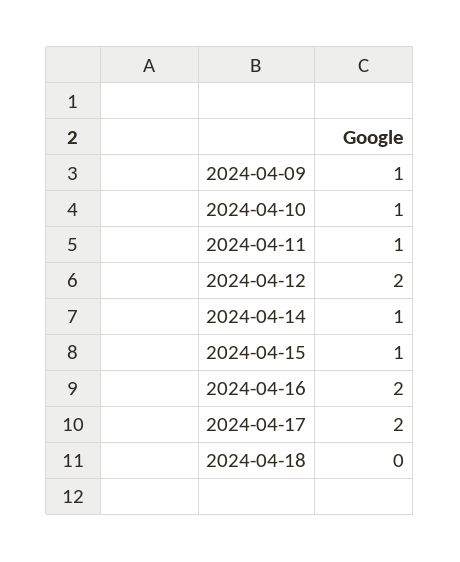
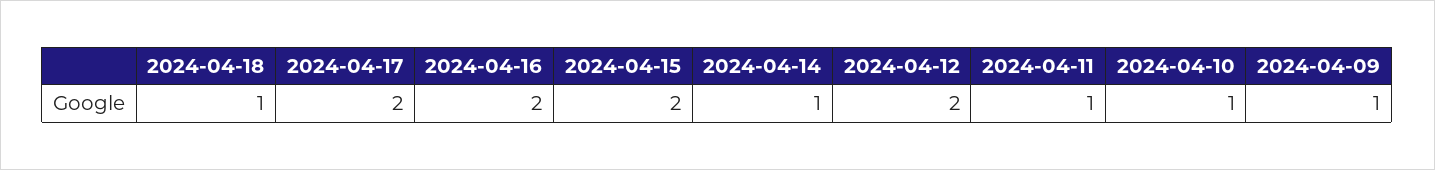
  {
    "2024-04-09": 1,
    "2024-04-10": 1,
    "2024-04-11": 1,
    "2024-04-12": 2,
    "2024-04-14": 1,
-   "2024-04-15": 1,
+   "2024-04-15": 2,
    "2024-04-16": 2,
    "2024-04-17": 2,
-   "2024-04-18": 0
+   "2024-04-18": 1
  }

